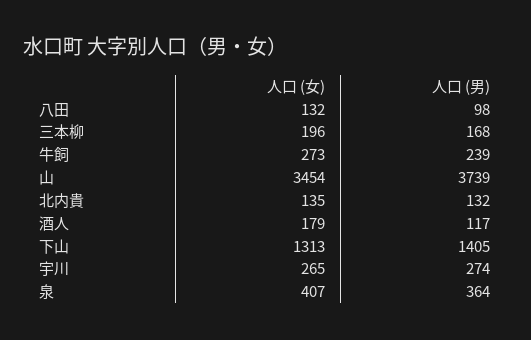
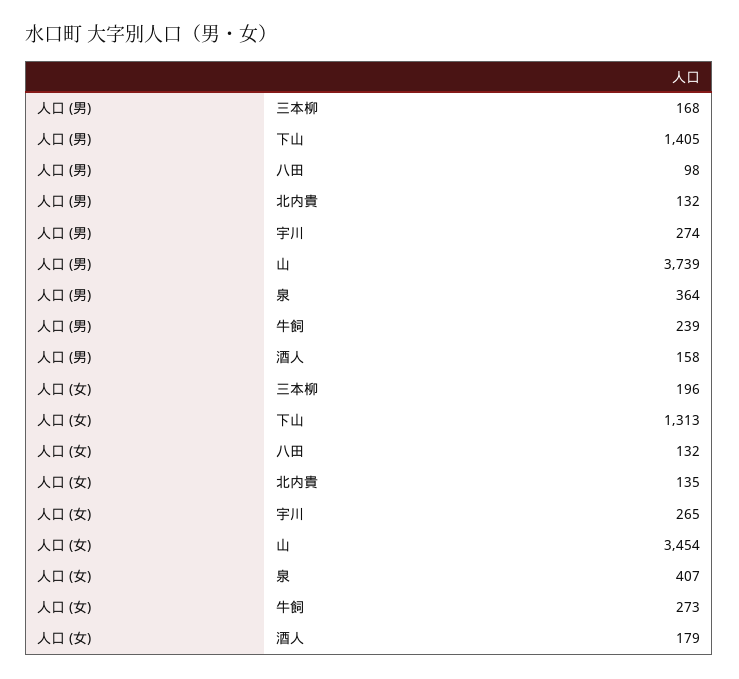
  {
    "人口 (女)": {
      "八田": 132,
      "三本柳": 196,
      "牛飼": 273,
      "山": 3454,
      "北内貴": 135,
      "酒人": 179,
      "下山": 1313,
      "宇川": 265,
      "泉": 407
    },
    "人口 (男)": {
      "八田": 98,
      "三本柳": 168,
      "牛飼": 239,
      "山": 3739,
      "北内貴": 132,
-     "酒人": 117,
+     "酒人": 158,
      "下山": 1405,
      "宇川": 274,
      "泉": 364
    }
  }

